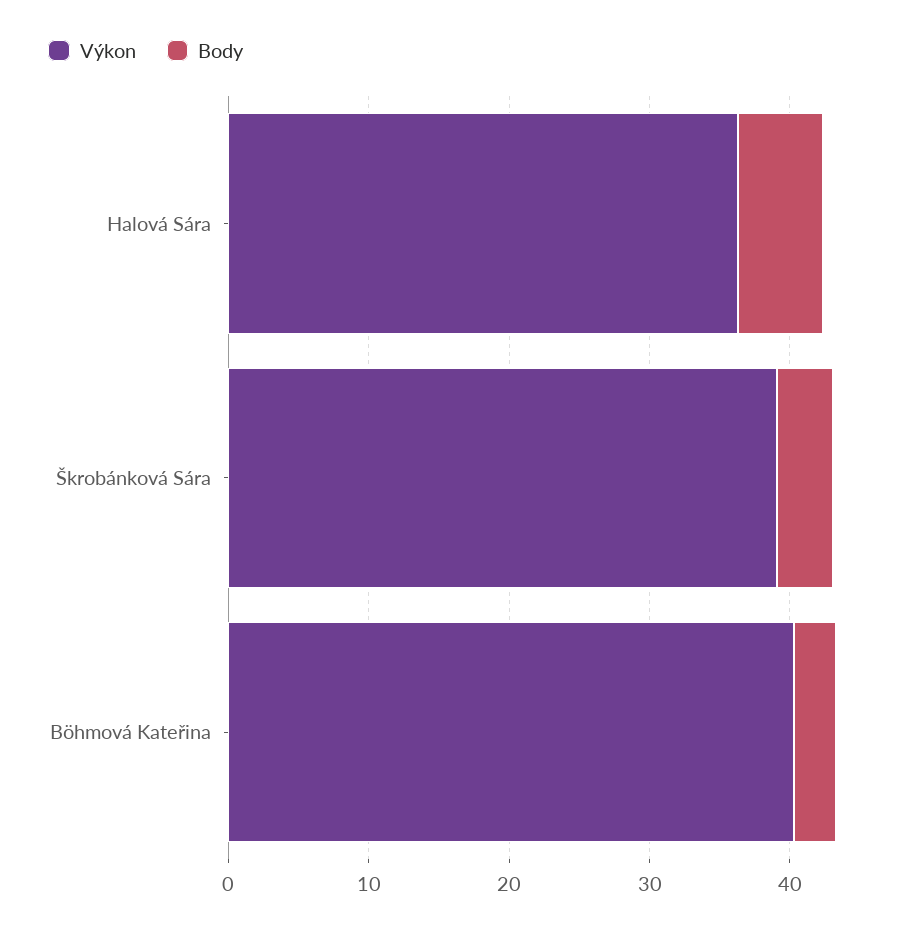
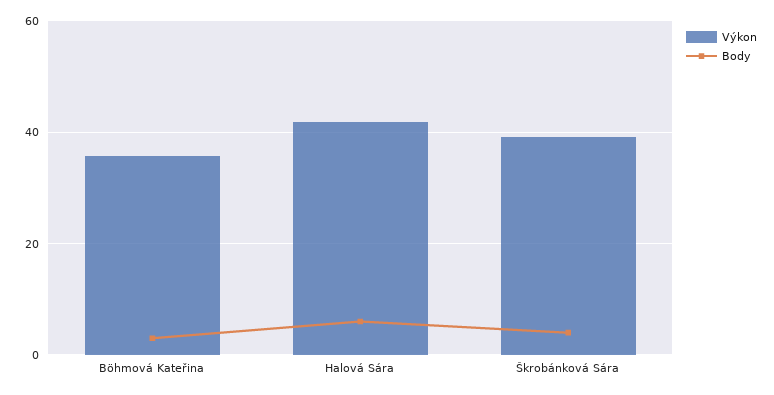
  {
    "Výkon": {
-     "Halová Sára": 36,
+     "Halová Sára": 42,
      "Škrobánková Sára": 40,
-     "Böhmová Kateřina": 40
+     "Böhmová Kateřina": 36
    },
    "Body": {
      "Halová Sára": 6,
      "Škrobánková Sára": 4,
      "Böhmová Kateřina": 4
    }
  }

